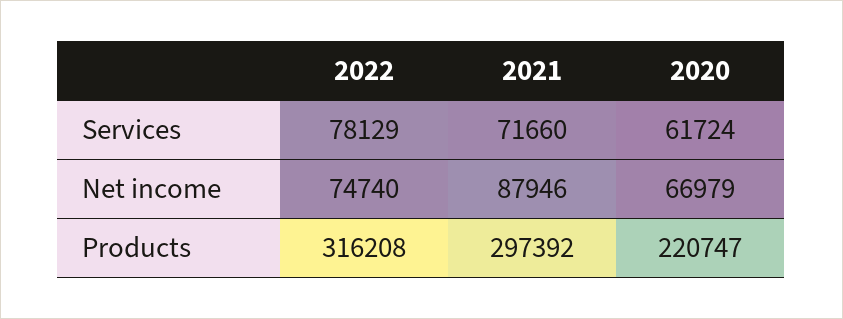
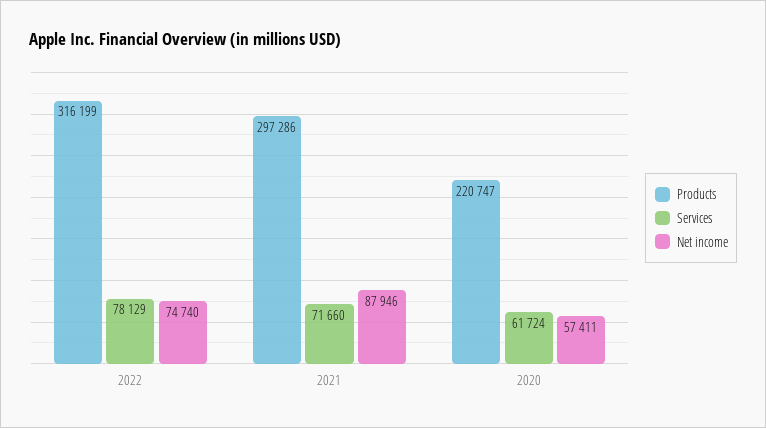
  {
    "Services": {
      "2022": 78129,
      "2021": 71660,
      "2020": 61724
    },
    "Net income": {
      "2022": 74740,
      "2021": 87946,
-     "2020": 66979
+     "2020": 57411
    },
    "Products": {
-     "2022": 316208,
+     "2022": 316199,
-     "2021": 297392,
+     "2021": 297286,
      "2020": 220747
    }
  }

